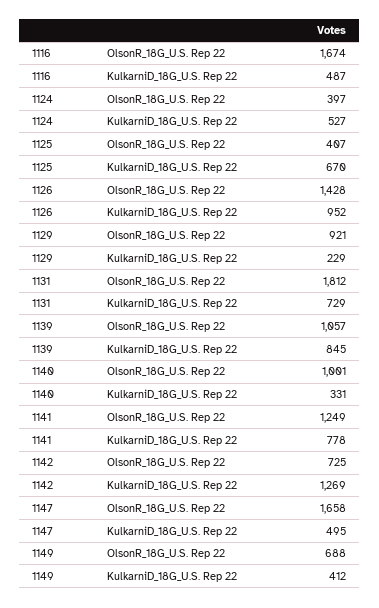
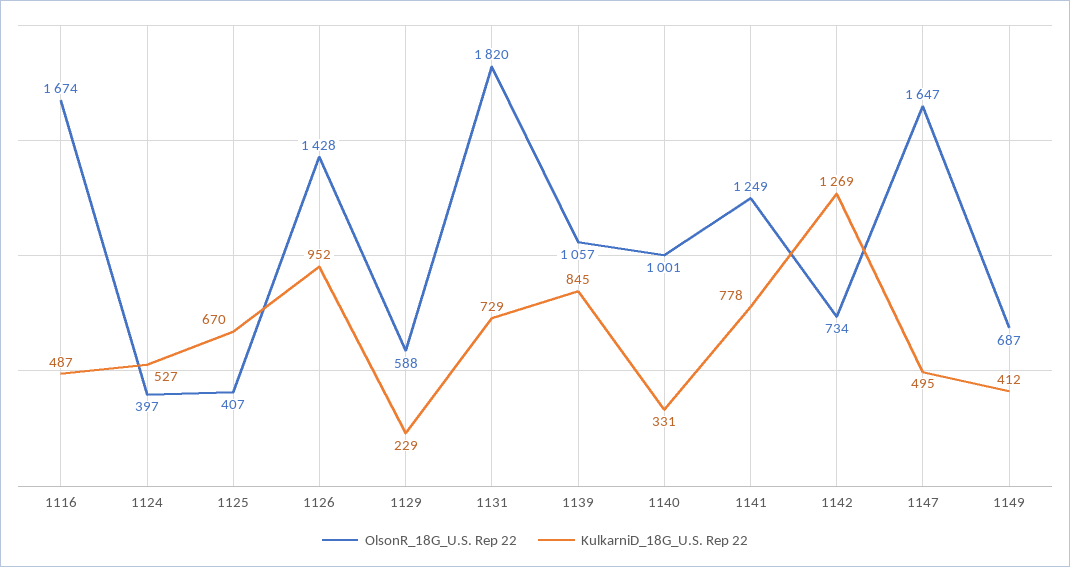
  {
    "OlsonR_18G_U.S. Rep 22": {
      "1116": 1674,
      "1124": 397,
      "1125": 407,
      "1126": 1428,
-     "1129": 921,
+     "1129": 588,
-     "1131": 1812,
+     "1131": 1820,
      "1139": 1057,
      "1140": 1001,
      "1141": 1249,
-     "1142": 725,
+     "1142": 734,
-     "1147": 1658,
+     "1147": 1647,
-     "1149": 688
+     "1149": 687
    },
    "KulkarniD_18G_U.S. Rep 22": {
      "1116": 487,
      "1124": 527,
      "1125": 670,
      "1126": 952,
      "1129": 229,
      "1131": 729,
      "1139": 845,
      "1140": 331,
      "1141": 778,
      "1142": 1269,
      "1147": 495,
      "1149": 412
    }
  }

